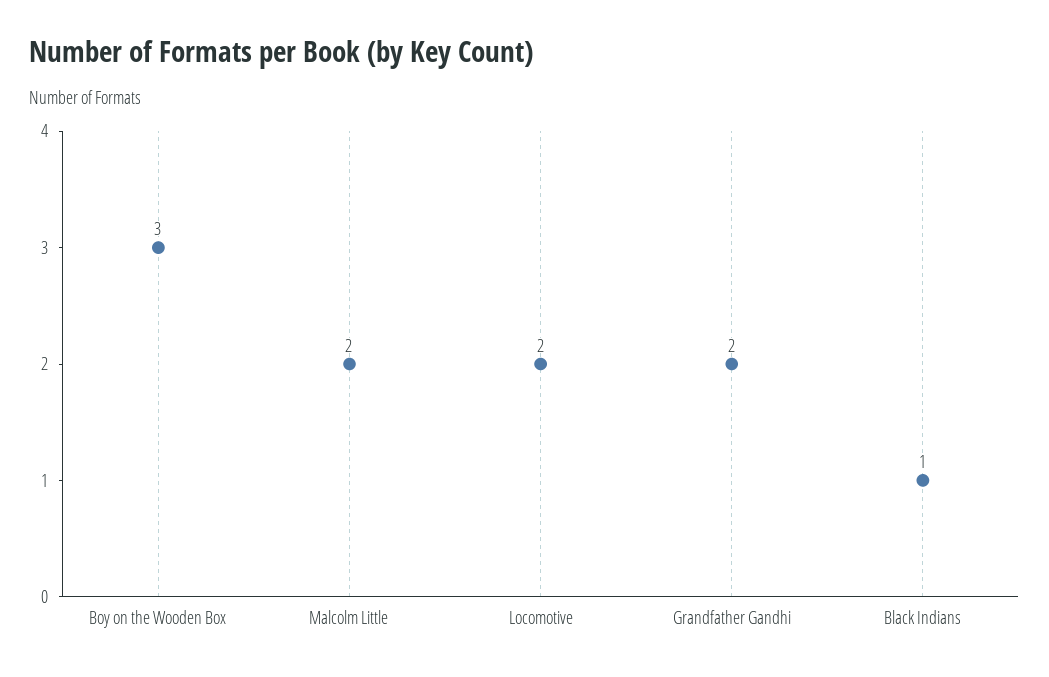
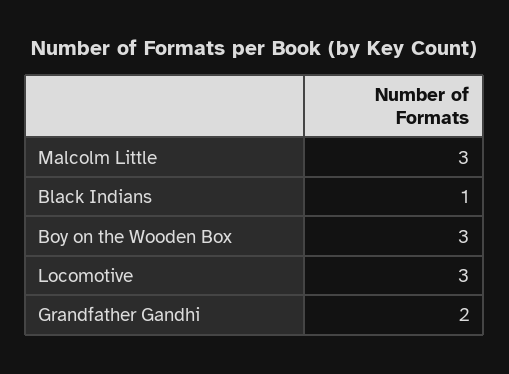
  {
    "Boy on the Wooden Box": 3,
-   "Malcolm Little": 2,
+   "Malcolm Little": 3,
-   "Locomotive": 2,
+   "Locomotive": 3,
    "Grandfather Gandhi": 2,
    "Black Indians": 1
  }

